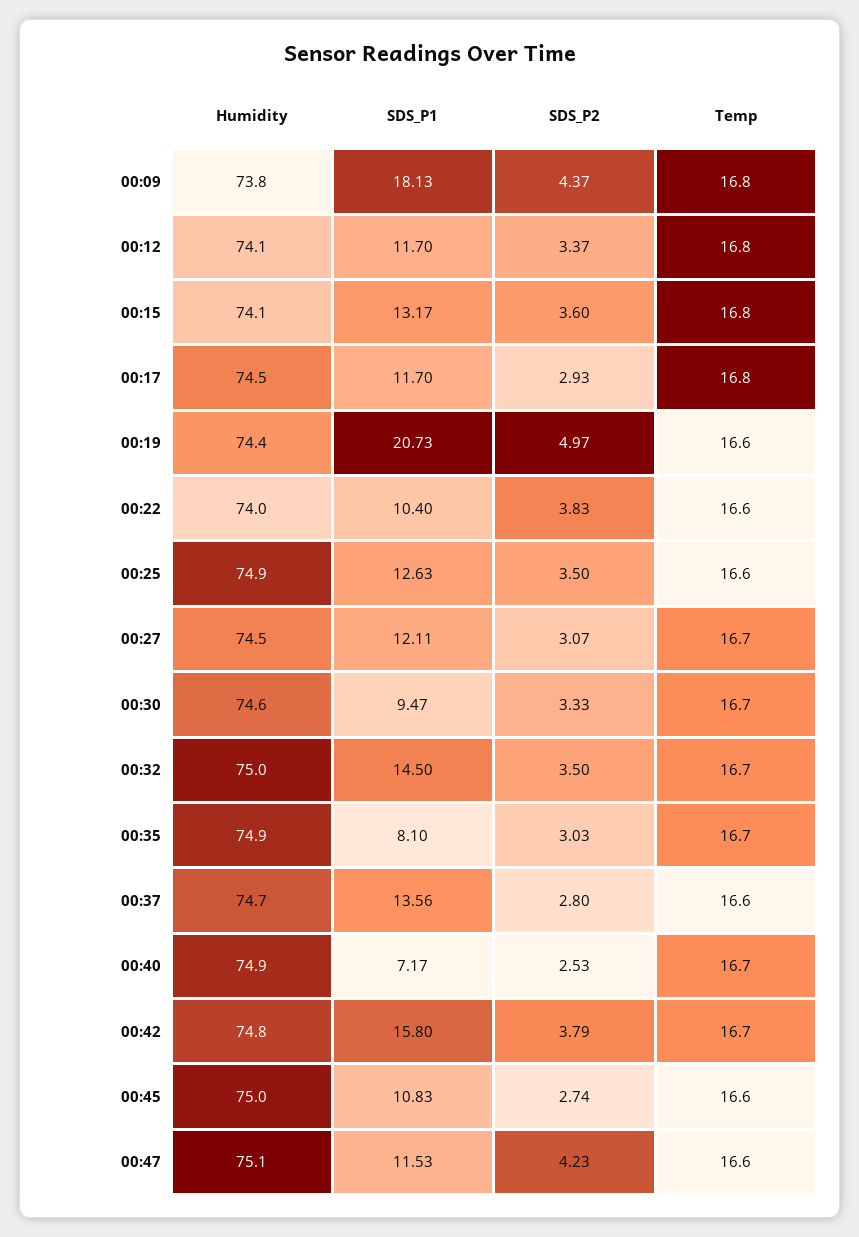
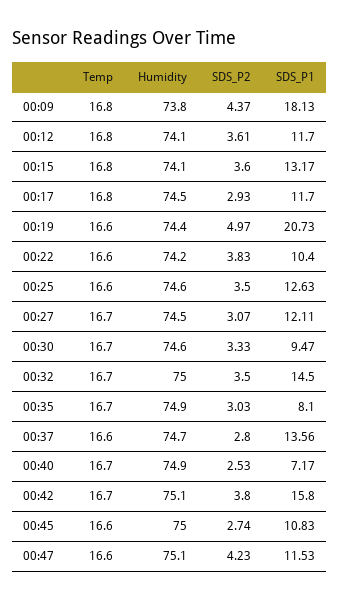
  {
    "Humidity": {
      "00:09": 73.8,
      "00:12": 74.1,
      "00:15": 74.1,
      "00:17": 74.5,
      "00:19": 74.4,
-     "00:22": 74,
+     "00:22": 74.2,
-     "00:25": 74.9,
+     "00:25": 74.6,
      "00:27": 74.5,
      "00:30": 74.6,
      "00:32": 75,
      "00:35": 74.9,
      "00:37": 74.7,
      "00:40": 74.9,
-     "00:42": 74.8,
+     "00:42": 75.1,
      "00:45": 75,
      "00:47": 75.1
    },
    "SDS_P1": {
      "00:09": 18.13,
      "00:12": 11.7,
      "00:15": 13.17,
      "00:17": 11.7,
      "00:19": 20.73,
      "00:22": 10.4,
      "00:25": 12.63,
      "00:27": 12.11,
      "00:30": 9.47,
      "00:32": 14.5,
      "00:35": 8.1,
      "00:37": 13.56,
      "00:40": 7.17,
      "00:42": 15.8,
      "00:45": 10.83,
      "00:47": 11.53
    },
    "SDS_P2": {
      "00:09": 4.37,
-     "00:12": 3.37,
+     "00:12": 3.61,
      "00:15": 3.6,
      "00:17": 2.93,
      "00:19": 4.97,
      "00:22": 3.83,
      "00:25": 3.5,
      "00:27": 3.07,
      "00:30": 3.33,
      "00:32": 3.5,
      "00:35": 3.03,
      "00:37": 2.8,
      "00:40": 2.53,
-     "00:42": 3.79,
+     "00:42": 3.8,
      "00:45": 2.74,
      "00:47": 4.23
    },
    "Temp": {
      "00:09": 16.8,
      "00:12": 16.8,
      "00:15": 16.8,
      "00:17": 16.8,
      "00:19": 16.6,
      "00:22": 16.6,
      "00:25": 16.6,
      "00:27": 16.7,
      "00:30": 16.7,
      "00:32": 16.7,
      "00:35": 16.7,
      "00:37": 16.6,
      "00:40": 16.7,
      "00:42": 16.7,
      "00:45": 16.6,
      "00:47": 16.6
    }
  }

